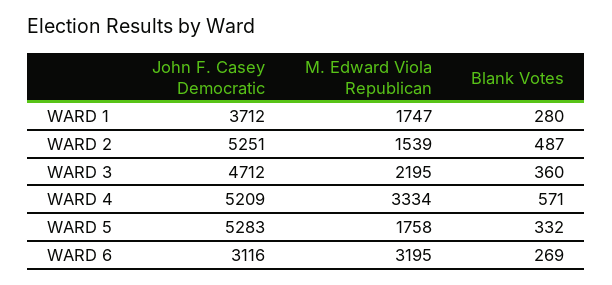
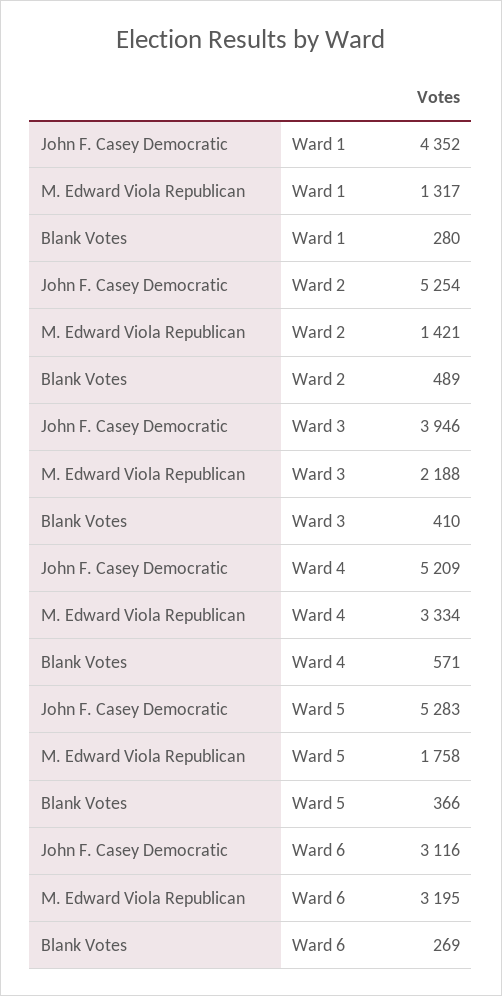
  {
    "John F. Casey Democratic": {
-     "WARD 1": 3712,
+     "WARD 1": 4352,
-     "WARD 2": 5251,
+     "WARD 2": 5254,
-     "WARD 3": 4712,
+     "WARD 3": 3946,
      "WARD 4": 5209,
      "WARD 5": 5283,
      "WARD 6": 3116
    },
    "M. Edward Viola Republican": {
-     "WARD 1": 1747,
+     "WARD 1": 1317,
-     "WARD 2": 1539,
+     "WARD 2": 1421,
-     "WARD 3": 2195,
+     "WARD 3": 2188,
      "WARD 4": 3334,
      "WARD 5": 1758,
      "WARD 6": 3195
    },
    "Blank Votes": {
      "WARD 1": 280,
-     "WARD 2": 487,
+     "WARD 2": 489,
-     "WARD 3": 360,
+     "WARD 3": 410,
      "WARD 4": 571,
-     "WARD 5": 332,
+     "WARD 5": 366,
      "WARD 6": 269
    }
  }

